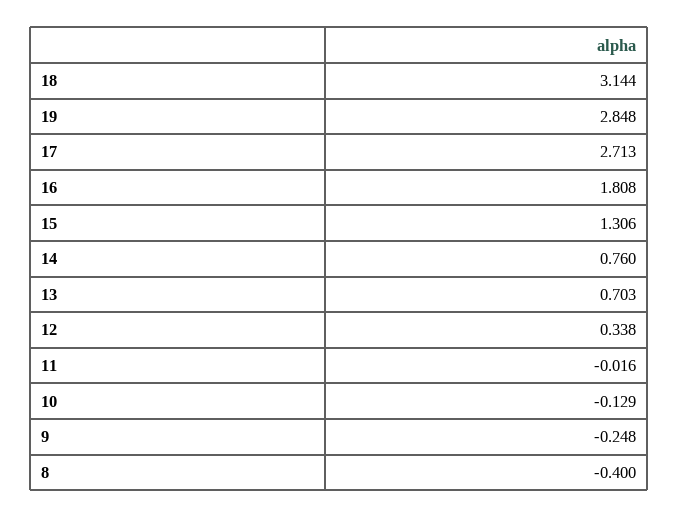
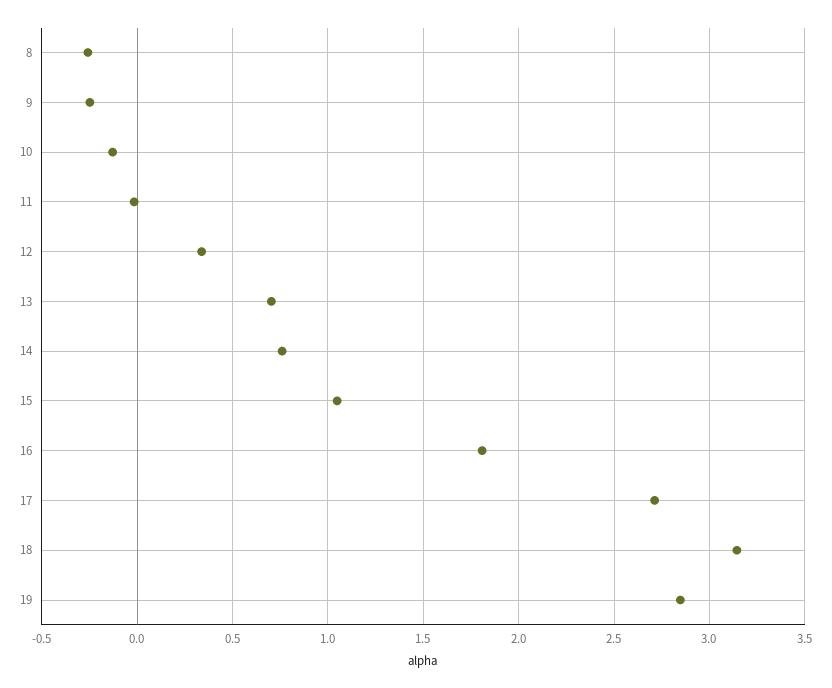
  {
    "18": 3.144,
    "19": 2.848,
    "17": 2.713,
    "16": 1.808,
-   "15": 1.306,
+   "15": 1.05,
    "14": 0.76,
    "13": 0.703,
    "12": 0.338,
    "11": -0.016,
    "10": -0.129,
    "9": -0.248,
-   "8": -0.4
+   "8": -0.25
  }

